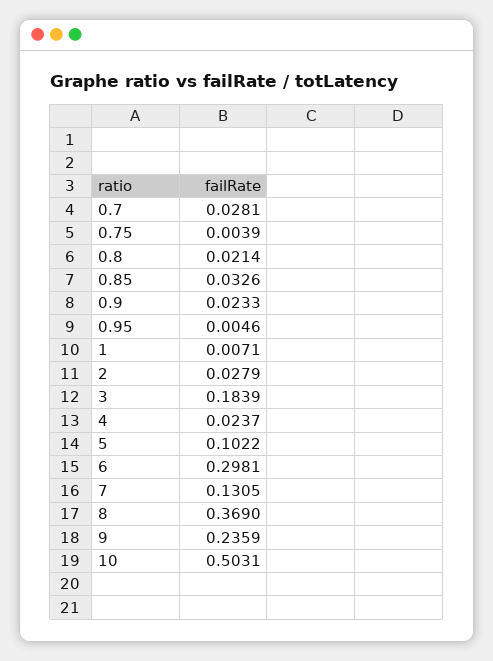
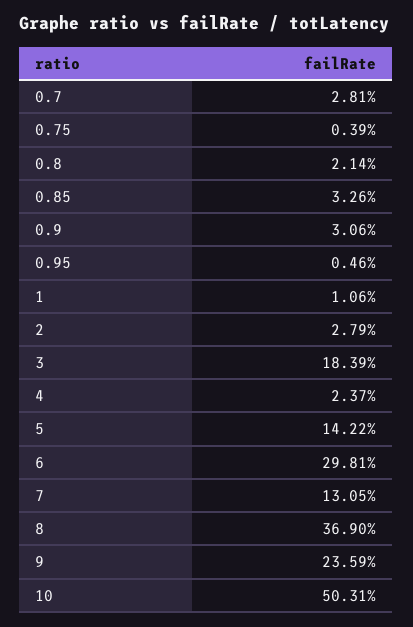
  {
    "0.7": 0.0281,
    "0.75": 0.0039,
    "0.8": 0.0214,
    "0.85": 0.0326,
-   "0.9": 0.0233,
+   "0.9": 0.0306,
    "0.95": 0.0046,
-   "1": 0.0071,
+   "1": 0.0106,
    "2": 0.0279,
    "3": 0.1839,
    "4": 0.0237,
-   "5": 0.1022,
+   "5": 0.1422,
    "6": 0.2981,
    "7": 0.1305,
    "8": 0.369,
    "9": 0.2359,
    "10": 0.5031
  }

